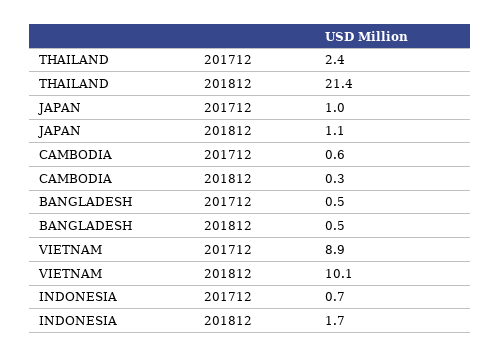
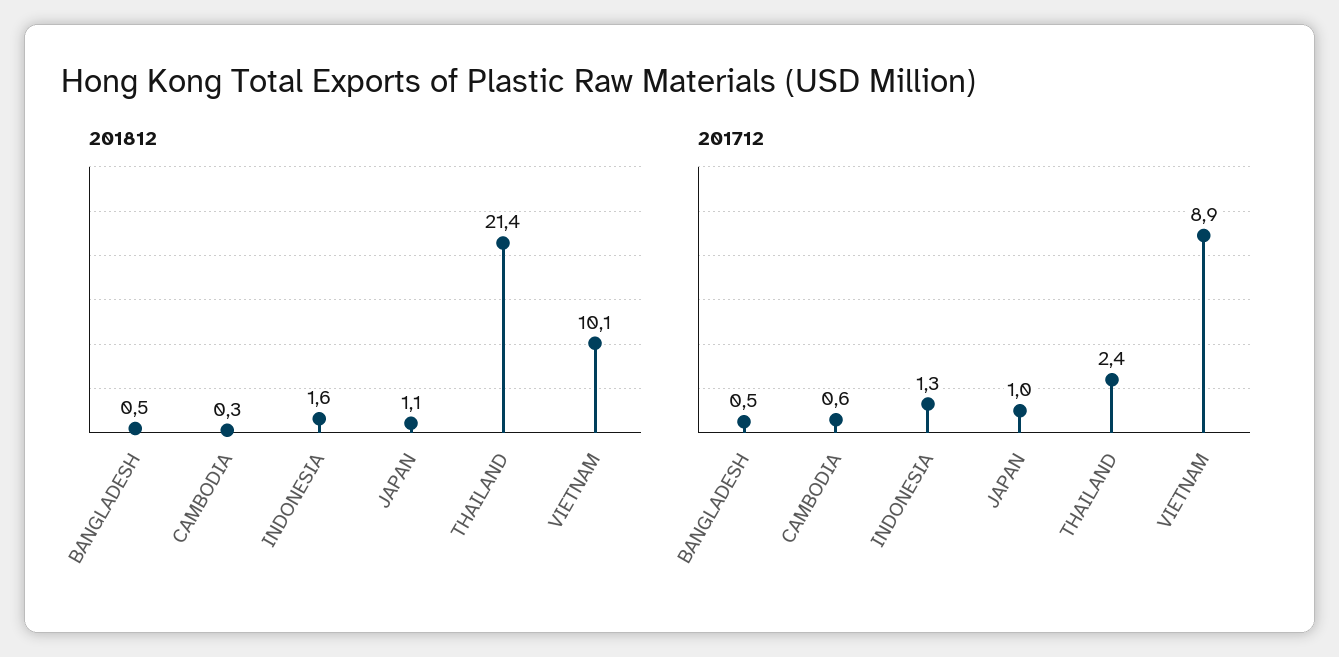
  {
    "201712": {
      "THAILAND": 2.4,
      "JAPAN": 1,
      "CAMBODIA": 0.6,
      "BANGLADESH": 0.5,
      "VIETNAM": 8.9,
-     "INDONESIA": 0.7
+     "INDONESIA": 1.3
    },
    "201812": {
      "THAILAND": 21.4,
      "JAPAN": 1.1,
      "CAMBODIA": 0.3,
      "BANGLADESH": 0.5,
      "VIETNAM": 10.1,
-     "INDONESIA": 1.7
+     "INDONESIA": 1.6
    }
  }

